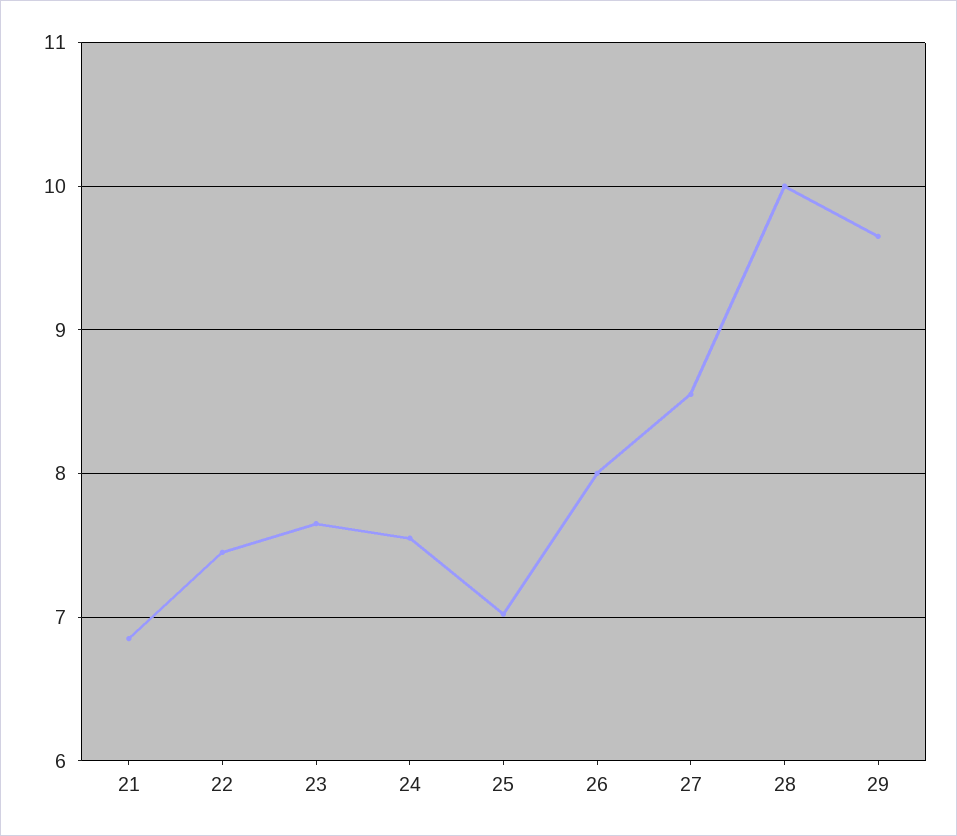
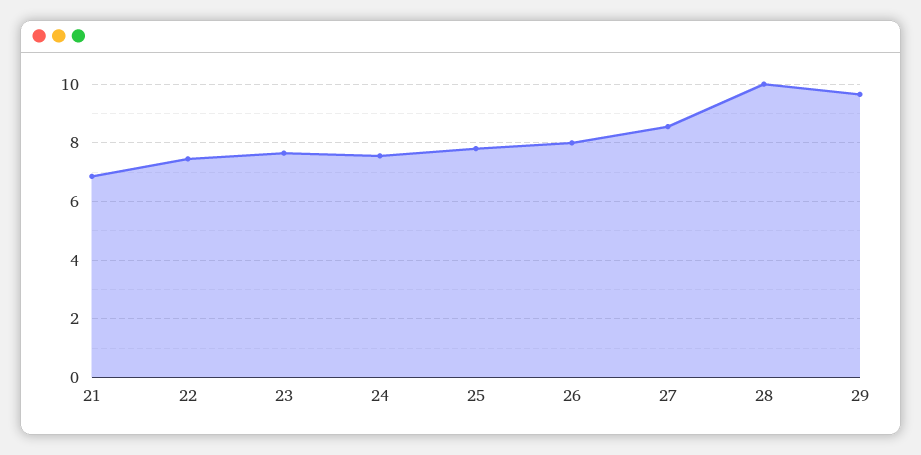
  {
    "21": 6.9,
    "22": 7.5,
    "23": 7.7,
    "24": 7.6,
-   "25": 7,
+   "25": 7.75,
    "26": 8,
    "27": 8.6,
    "28": 10,
    "29": 9.7
  }

